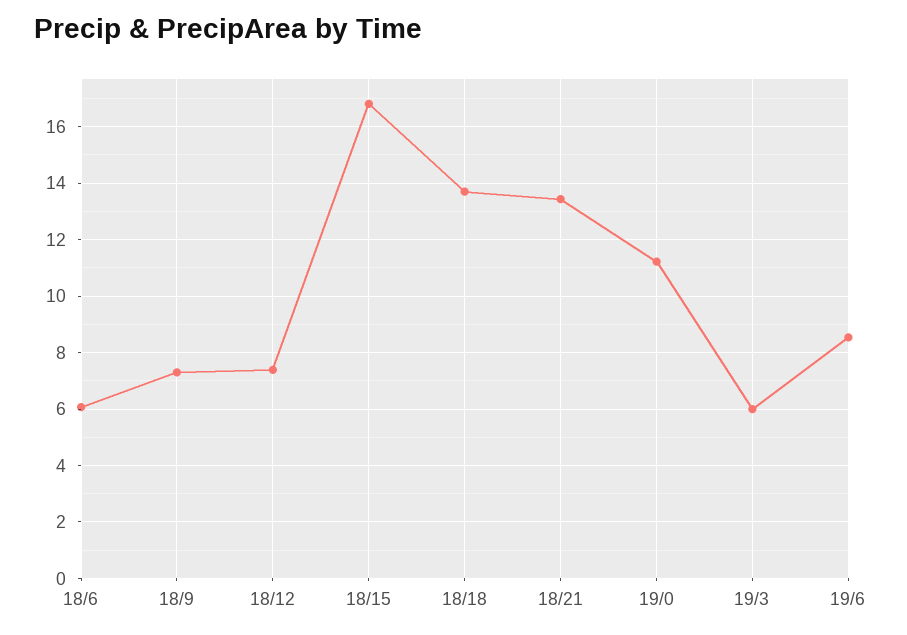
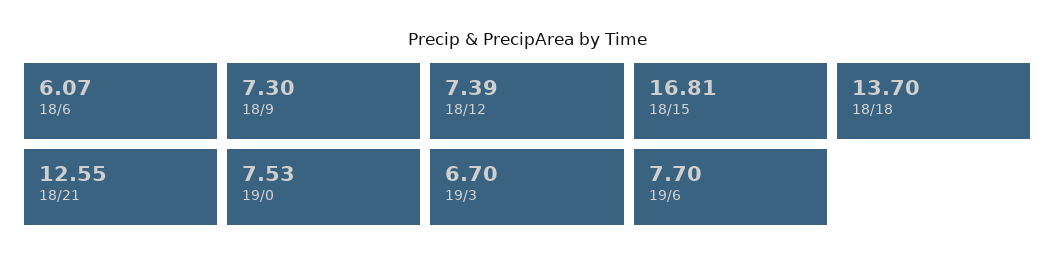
  {
    "18/6": 6.07,
    "18/9": 7.3,
    "18/12": 7.39,
    "18/15": 16.81,
    "18/18": 13.7,
-   "18/21": 13.5,
+   "18/21": 12.55,
-   "19/0": 11.25,
+   "19/0": 7.53,
-   "19/3": 6,
+   "19/3": 6.7,
-   "19/6": 8.5
+   "19/6": 7.7
  }

